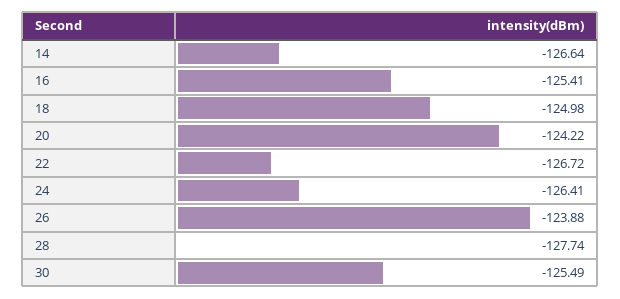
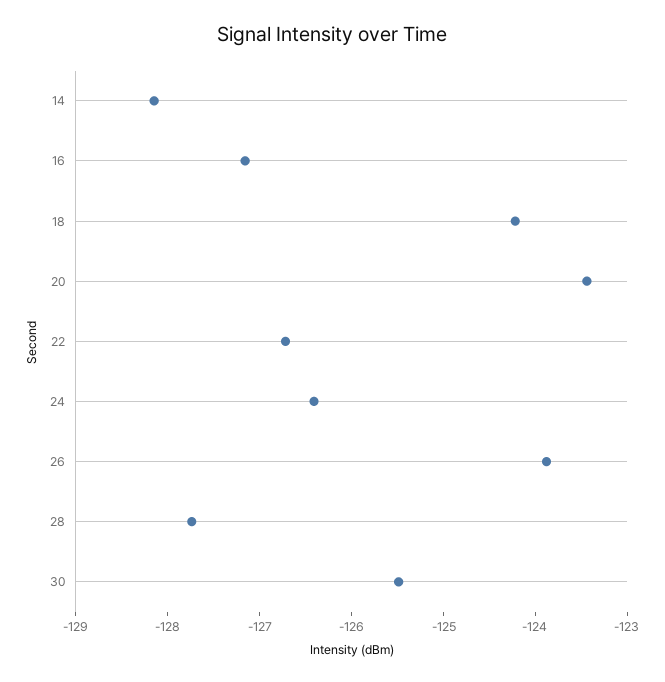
  {
-   "14": -126.64,
+   "14": -128.2,
-   "16": -125.41,
+   "16": -127.2,
-   "18": -124.98,
+   "18": -124.2,
-   "20": -124.22,
+   "20": -123.4,
    "22": -126.72,
    "24": -126.41,
    "26": -123.88,
    "28": -127.74,
    "30": -125.49
  }

